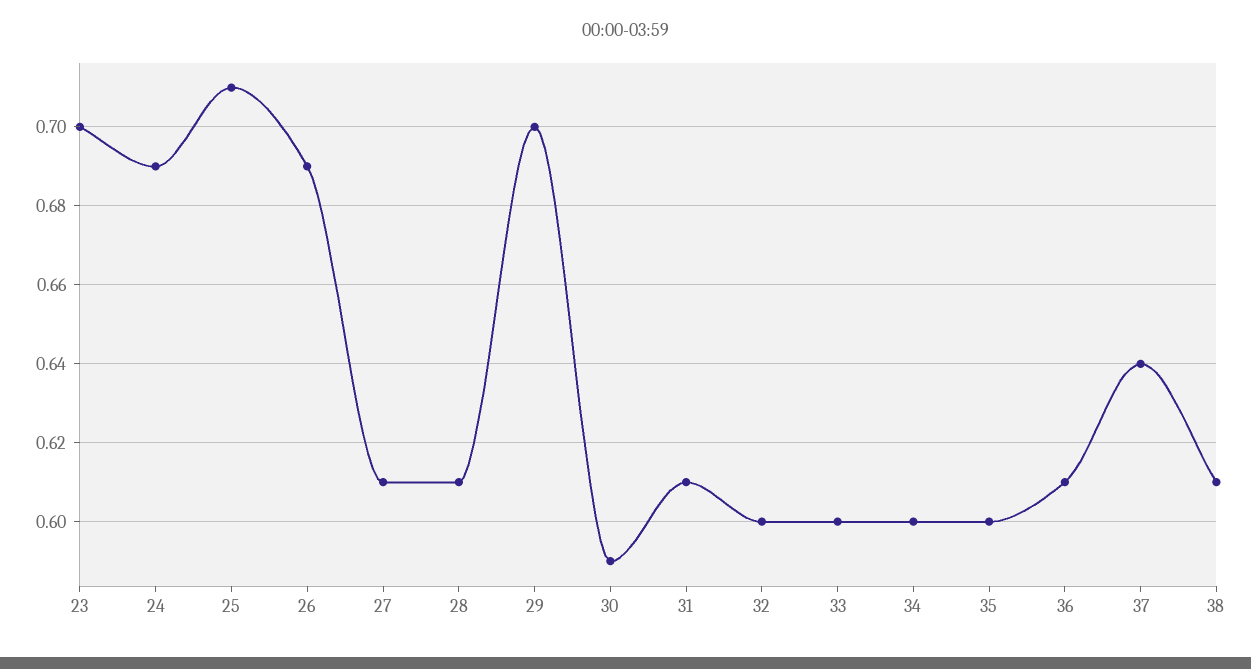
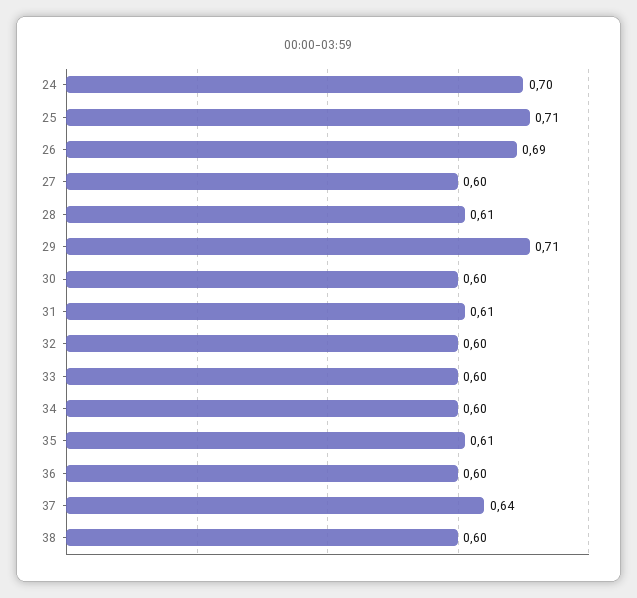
  {
-   "23": 0.7,
-   "24": 0.69,
+   "24": 0.7,
    "25": 0.71,
    "26": 0.69,
-   "27": 0.61,
+   "27": 0.6,
    "28": 0.61,
-   "29": 0.7,
+   "29": 0.71,
-   "30": 0.59,
+   "30": 0.6,
    "31": 0.61,
    "32": 0.6,
    "33": 0.6,
    "34": 0.6,
-   "35": 0.6,
+   "35": 0.61,
-   "36": 0.61,
+   "36": 0.6,
    "37": 0.64,
-   "38": 0.61
+   "38": 0.6
  }

